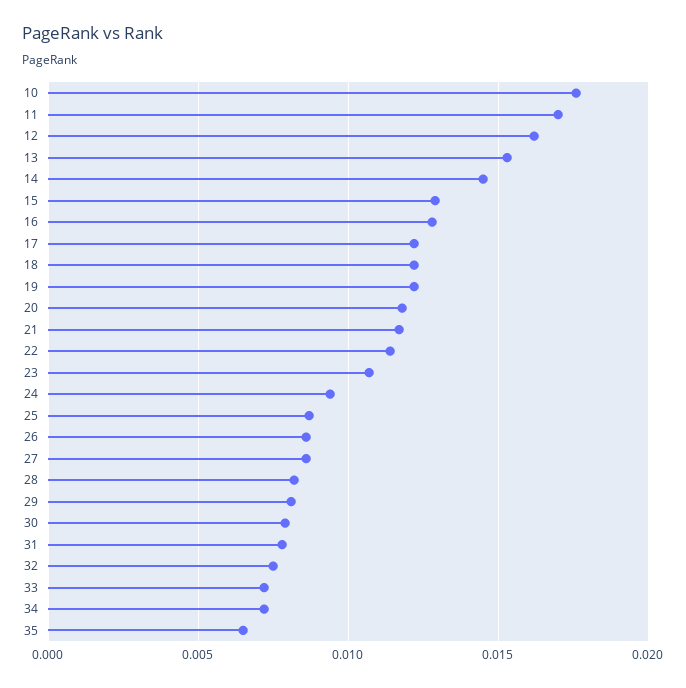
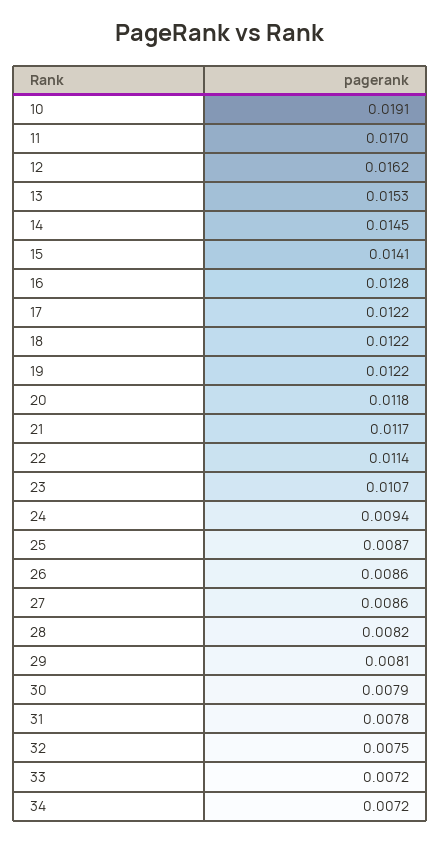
  {
-   "10": 0.0175,
+   "10": 0.0191,
    "11": 0.017,
    "12": 0.0162,
    "13": 0.0153,
    "14": 0.0145,
-   "15": 0.013,
+   "15": 0.0141,
    "16": 0.0128,
    "17": 0.0122,
    "18": 0.0122,
    "19": 0.0122,
    "20": 0.0118,
    "21": 0.0117,
    "22": 0.0114,
    "23": 0.0107,
    "24": 0.0094,
    "25": 0.0087,
    "26": 0.0086,
    "27": 0.0086,
    "28": 0.0082,
    "29": 0.0081,
    "30": 0.0079,
    "31": 0.0078,
    "32": 0.0075,
    "33": 0.0072,
-   "34": 0.0072,
+   "34": 0.0072
-   "35": 0.0065
  }

